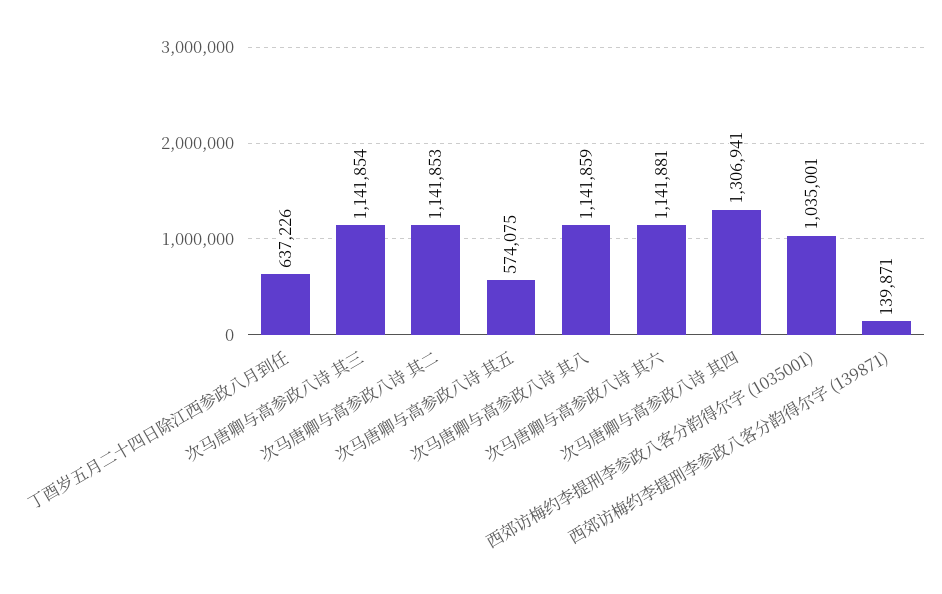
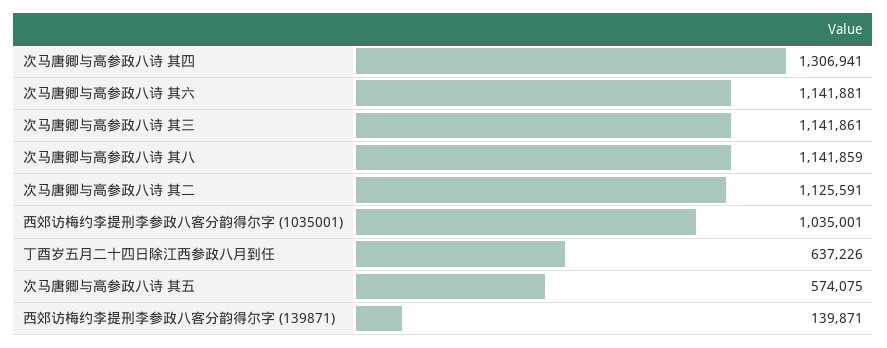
  {
    "丁酉岁五月二十四日除江西参政八月到任": 637226,
-   "次马唐卿与高参政八诗 其三": 1141854,
+   "次马唐卿与高参政八诗 其三": 1141861,
-   "次马唐卿与高参政八诗 其二": 1141853,
+   "次马唐卿与高参政八诗 其二": 1125591,
    "次马唐卿与高参政八诗 其五": 574075,
    "次马唐卿与高参政八诗 其八": 1141859,
    "次马唐卿与高参政八诗 其六": 1141881,
    "次马唐卿与高参政八诗 其四": 1306941,
    "西郊访梅约李提刑李参政八客分韵得尔字 (1035001)": 1035001,
    "西郊访梅约李提刑李参政八客分韵得尔字 (139871)": 139871
  }

